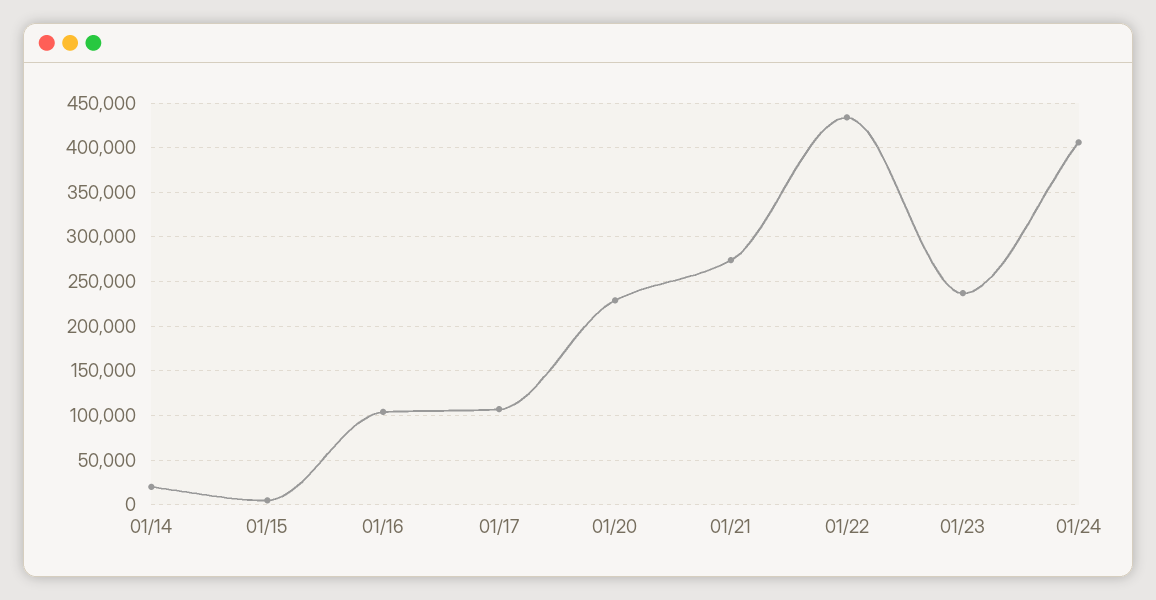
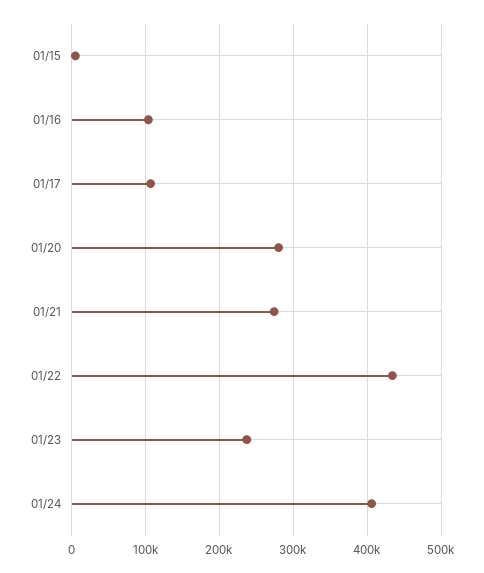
  {
-   "01/14": 20000,
    "01/15": 10000,
    "01/16": 100000,
    "01/17": 110000,
-   "01/20": 230000,
+   "01/20": 280000,
    "01/21": 270000,
    "01/22": 430000,
    "01/23": 240000,
    "01/24": 410000
  }

